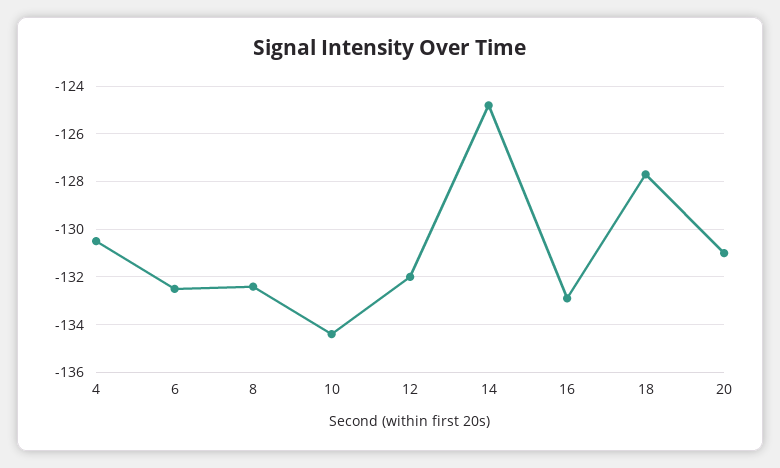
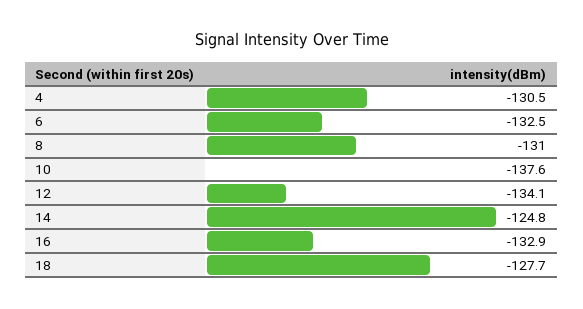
  {
    "4": -130.5,
    "6": -132.5,
-   "8": -132.5,
+   "8": -131,
-   "10": -134.5,
+   "10": -137.6,
-   "12": -132,
+   "12": -134.1,
    "14": -124.8,
    "16": -132.9,
-   "18": -127.7,
+   "18": -127.7
-   "20": -131
  }

